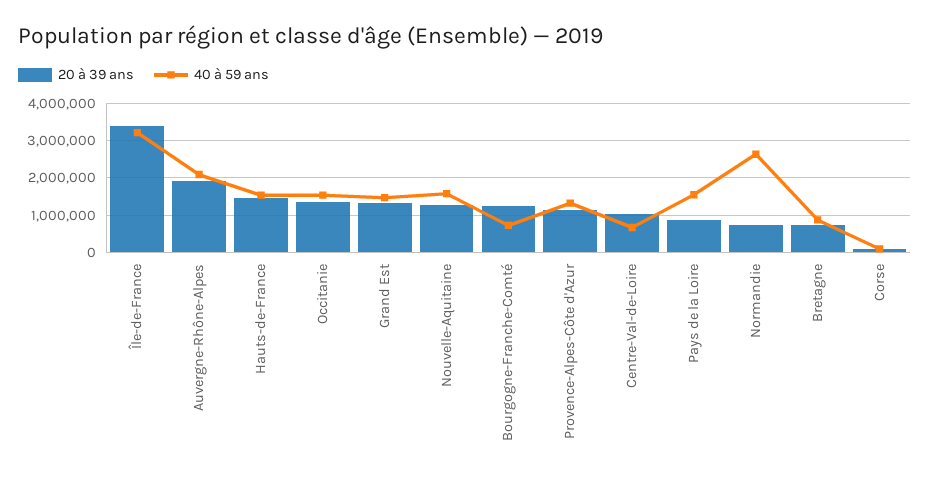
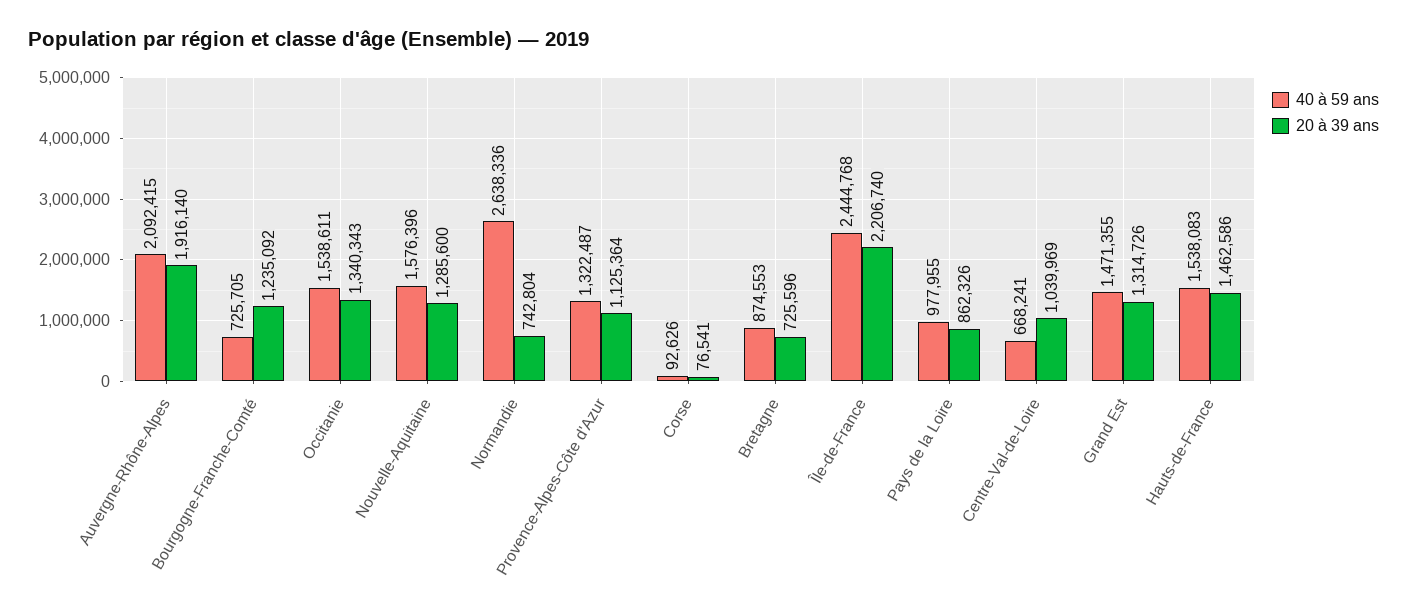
  {
    "20 à 39 ans": {
-     "Île-de-France": 3400000,
+     "Île-de-France": 2206740,
      "Auvergne-Rhône-Alpes": 1916140,
      "Hauts-de-France": 1462586,
      "Occitanie": 1340343,
      "Grand Est": 1314726,
      "Nouvelle-Aquitaine": 1285600,
      "Bourgogne-Franche-Comté": 1235092,
      "Provence-Alpes-Côte d'Azur": 1125364,
      "Centre-Val-de-Loire": 1039969,
      "Pays de la Loire": 862326,
      "Normandie": 742804,
      "Bretagne": 725596,
      "Corse": 76541
    },
    "40 à 59 ans": {
-     "Île-de-France": 3200000,
+     "Île-de-France": 2444768,
      "Auvergne-Rhône-Alpes": 2092415,
      "Hauts-de-France": 1538083,
      "Occitanie": 1538611,
      "Grand Est": 1471355,
      "Nouvelle-Aquitaine": 1576396,
      "Bourgogne-Franche-Comté": 725705,
      "Provence-Alpes-Côte d'Azur": 1322487,
      "Centre-Val-de-Loire": 668241,
-     "Pays de la Loire": 1600000,
+     "Pays de la Loire": 977955,
      "Normandie": 2638336,
      "Bretagne": 874553,
      "Corse": 92626
    }
  }

